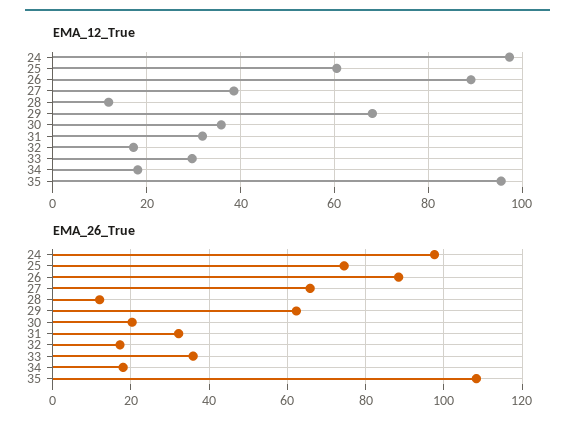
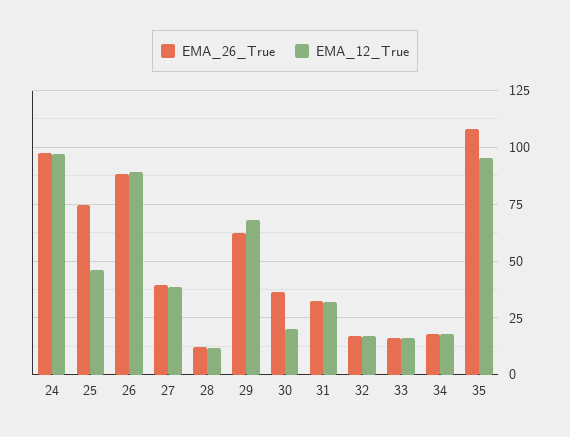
  {
    "EMA_12_True": {
      "24": 98,
-     "25": 60,
+     "25": 45,
      "26": 90,
      "27": 38,
      "28": 12,
      "29": 68,
-     "30": 36,
+     "30": 20,
      "31": 32,
      "32": 18,
-     "33": 30,
+     "33": 15,
      "34": 18,
      "35": 96
    },
    "EMA_26_True": {
      "24": 98,
      "25": 74,
      "26": 88,
-     "27": 66,
+     "27": 40,
      "28": 12,
      "29": 62,
-     "30": 20,
+     "30": 35,
      "31": 32,
      "32": 18,
-     "33": 36,
+     "33": 15,
      "34": 18,
      "35": 108
    }
  }

